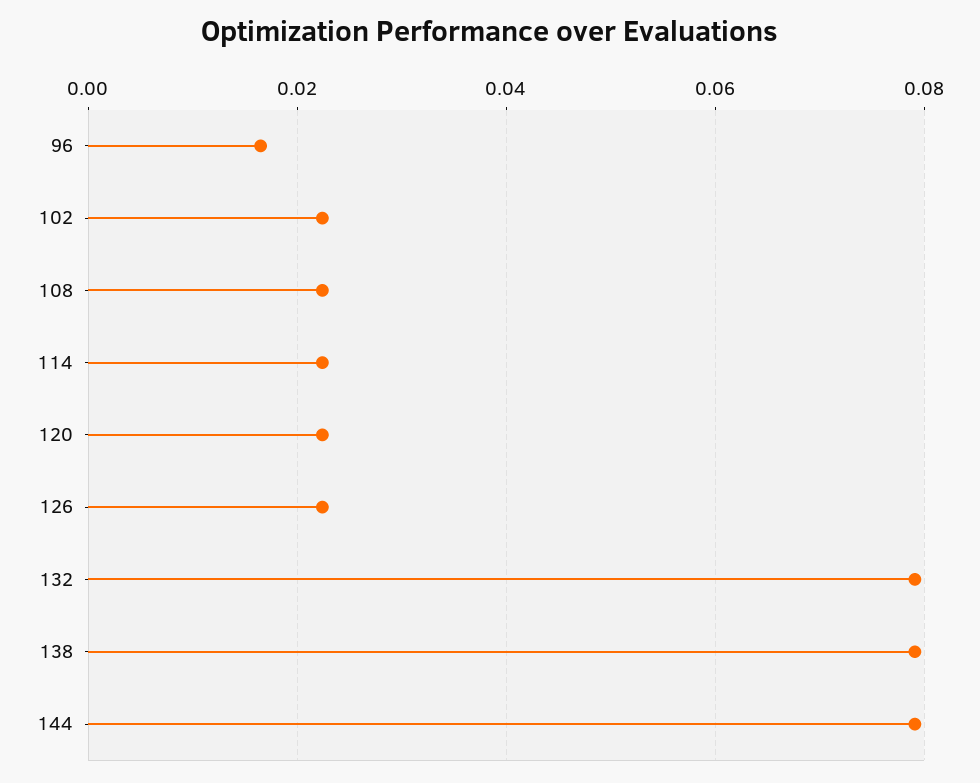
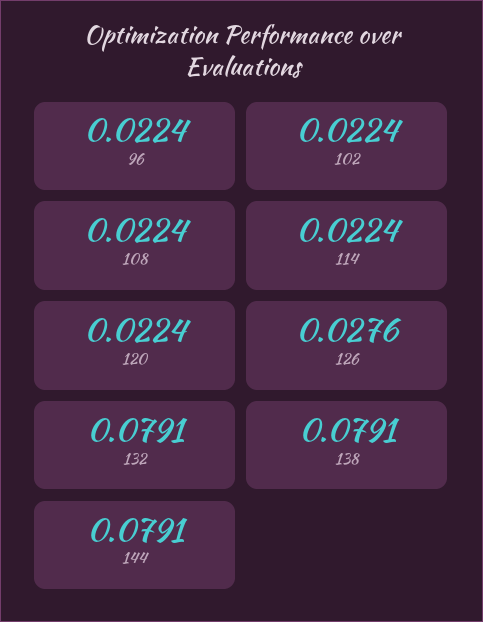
  {
-   "96": 0.016,
+   "96": 0.0224,
    "102": 0.0224,
    "108": 0.0224,
    "114": 0.0224,
    "120": 0.0224,
-   "126": 0.022,
+   "126": 0.0276,
    "132": 0.0791,
    "138": 0.0791,
    "144": 0.0791
  }

